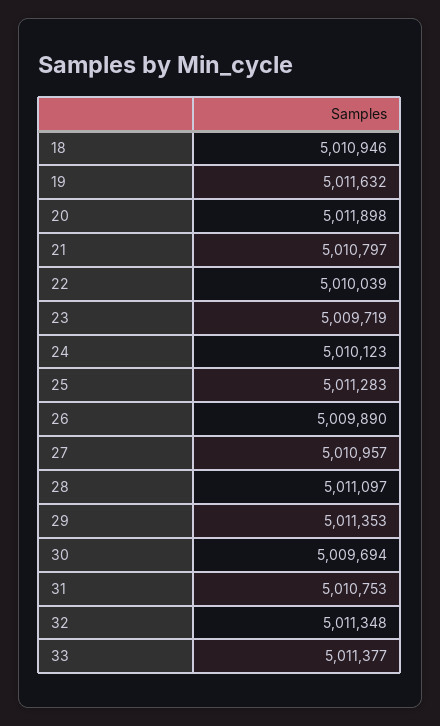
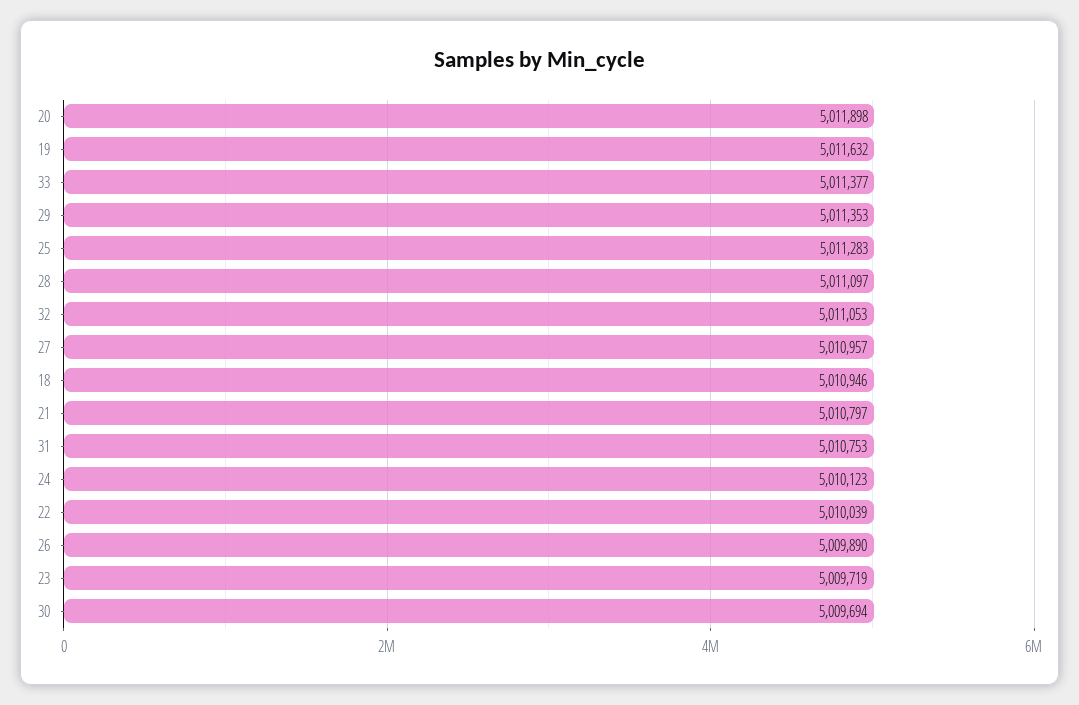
  {
    "18": 5010946,
    "19": 5011632,
    "20": 5011898,
    "21": 5010797,
    "22": 5010039,
    "23": 5009719,
    "24": 5010123,
    "25": 5011283,
    "26": 5009890,
    "27": 5010957,
    "28": 5011097,
    "29": 5011353,
    "30": 5009694,
    "31": 5010753,
-   "32": 5011348,
+   "32": 5011053,
    "33": 5011377
  }

